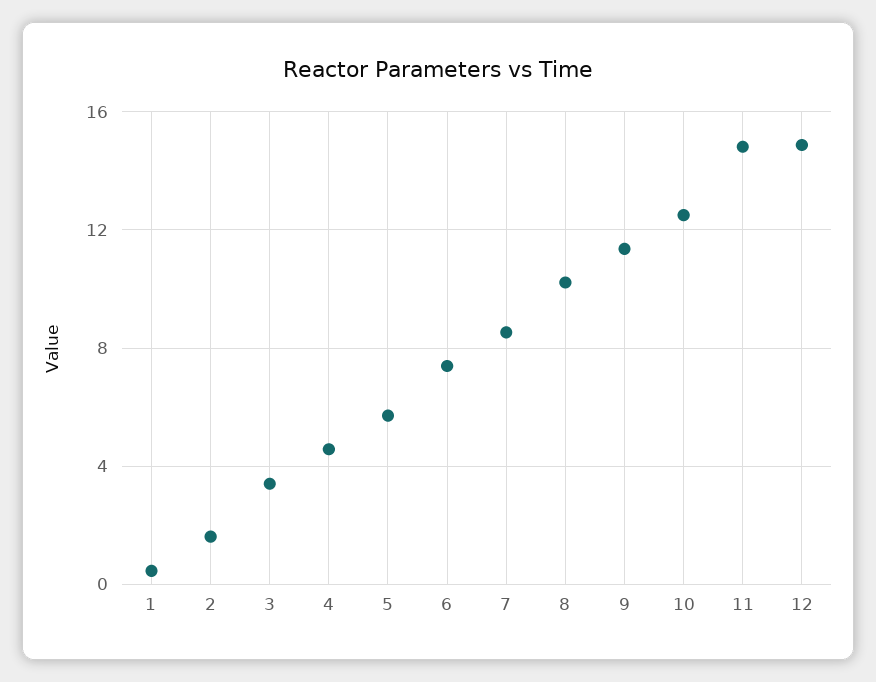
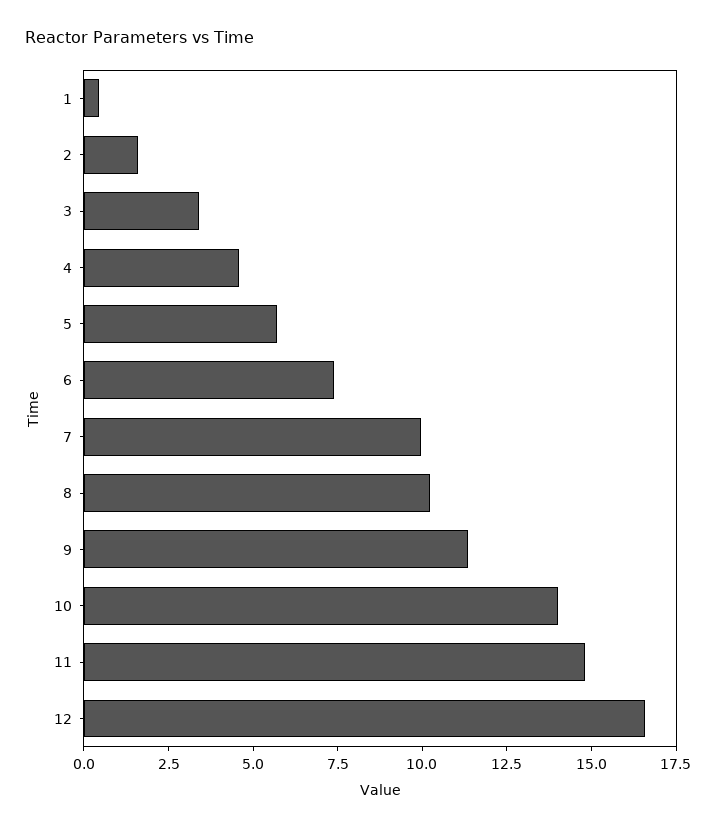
  {
    "1": 0.5,
    "2": 1.5,
    "3": 3.5,
    "4": 4.5,
    "5": 5.5,
    "6": 7.5,
-   "7": 8.5,
+   "7": 10,
    "8": 10,
    "9": 11.5,
-   "10": 12.5,
+   "10": 14,
    "11": 15,
-   "12": 15
+   "12": 16.5
  }

